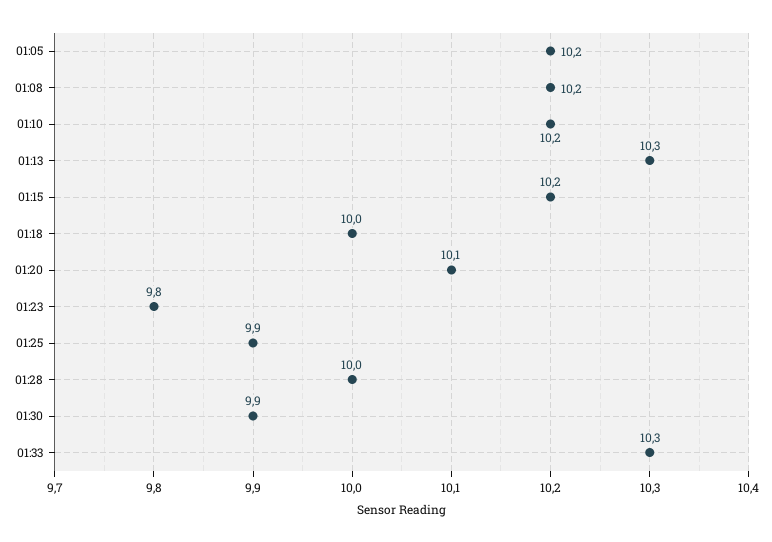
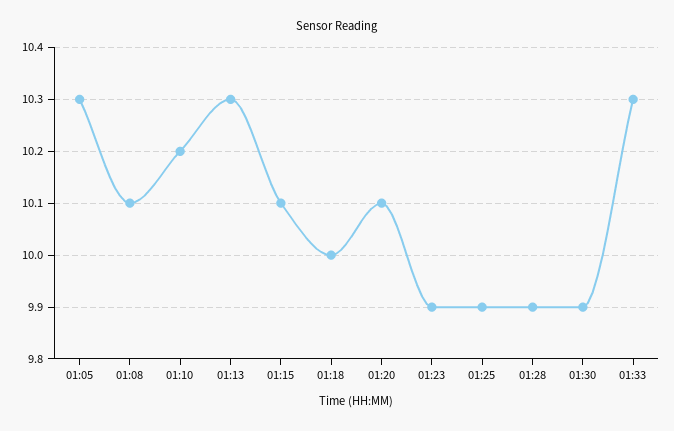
  {
-   "01:05": 10.2,
+   "01:05": 10.3,
-   "01:08": 10.2,
+   "01:08": 10.1,
    "01:10": 10.2,
    "01:13": 10.3,
-   "01:15": 10.2,
+   "01:15": 10.1,
    "01:18": 10,
    "01:20": 10.1,
-   "01:23": 9.8,
+   "01:23": 9.9,
    "01:25": 9.9,
-   "01:28": 10,
+   "01:28": 9.9,
    "01:30": 9.9,
    "01:33": 10.3
  }

